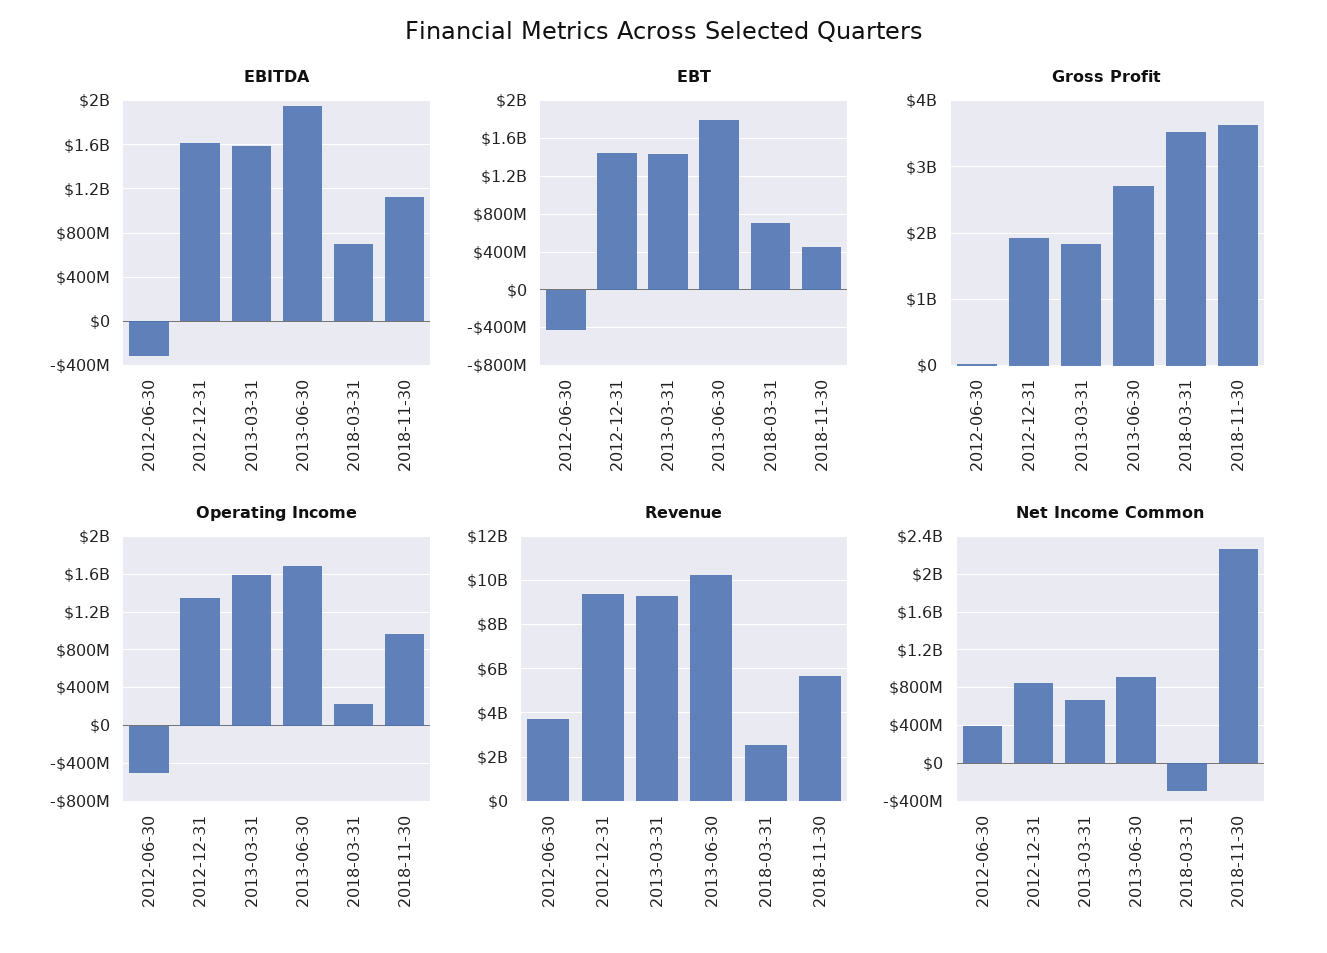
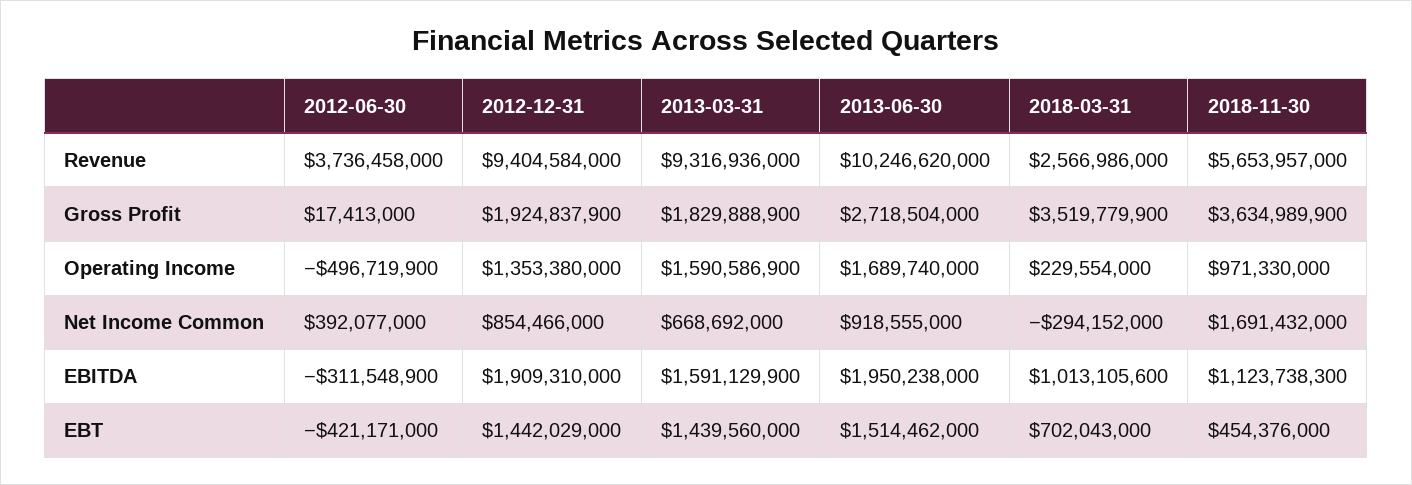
  {
    "EBITDA": {
      "2012-06-30": -311548900,
-     "2012-12-31": 1600000000,
+     "2012-12-31": 1909310000,
      "2013-03-31": 1591129900,
      "2013-06-30": 1950238000,
-     "2018-03-31": 700000000,
+     "2018-03-31": 1013105600,
      "2018-11-30": 1123738300
    },
    "EBT": {
      "2012-06-30": -421171000,
      "2012-12-31": 1442029000,
      "2013-03-31": 1439560000,
-     "2013-06-30": 1800000000,
+     "2013-06-30": 1514462000,
      "2018-03-31": 702043000,
      "2018-11-30": 454376000
    },
    "Gross Profit": {
      "2012-06-30": 17413000,
      "2012-12-31": 1924837900,
      "2013-03-31": 1829888900,
      "2013-06-30": 2718504000,
      "2018-03-31": 3519779900,
      "2018-11-30": 3634989900
    },
    "Operating Income": {
      "2012-06-30": -496719900,
      "2012-12-31": 1353380000,
      "2013-03-31": 1590586900,
      "2013-06-30": 1689740000,
      "2018-03-31": 229554000,
      "2018-11-30": 971330000
    },
    "Revenue": {
      "2012-06-30": 3736458000,
      "2012-12-31": 9404584000,
      "2013-03-31": 9316936000,
      "2013-06-30": 10246620000,
      "2018-03-31": 2566986000,
      "2018-11-30": 5653957000
    },
    "Net Income Common": {
      "2012-06-30": 392077000,
      "2012-12-31": 854466000,
      "2013-03-31": 668692000,
      "2013-06-30": 918555000,
      "2018-03-31": -294152000,
-     "2018-11-30": 2300000000
+     "2018-11-30": 1691432000
    }
  }

